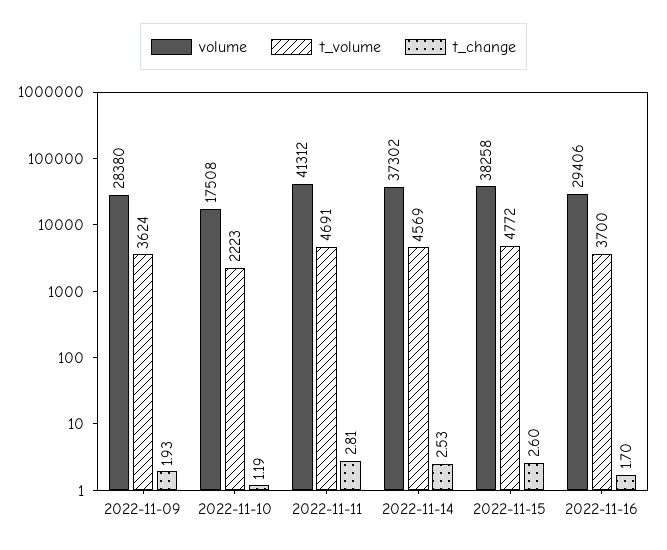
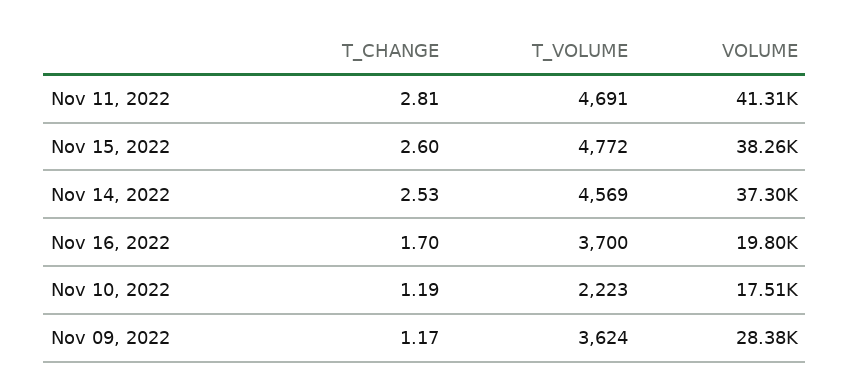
  {
    "volume": {
      "2022-11-09": 28380,
      "2022-11-10": 17508,
      "2022-11-11": 41312,
      "2022-11-14": 37302,
      "2022-11-15": 38258,
-     "2022-11-16": 29406
+     "2022-11-16": 19800
    },
    "t_volume": {
      "2022-11-09": 3624,
      "2022-11-10": 2223,
      "2022-11-11": 4691,
      "2022-11-14": 4569,
      "2022-11-15": 4772,
      "2022-11-16": 3700
    },
    "t_change": {
-     "2022-11-09": 1.93,
+     "2022-11-09": 1.17,
      "2022-11-10": 1.19,
      "2022-11-11": 2.81,
      "2022-11-14": 2.53,
      "2022-11-15": 2.6,
      "2022-11-16": 1.7
    }
  }

